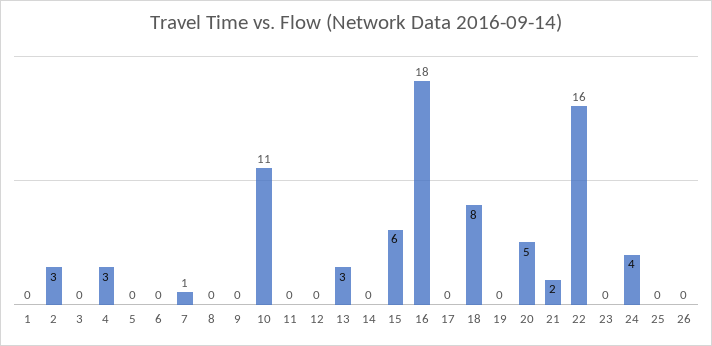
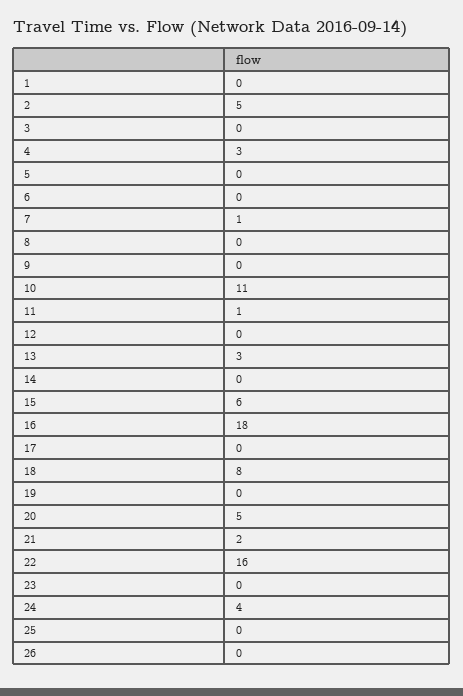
  {
    "1": 0,
-   "2": 3,
+   "2": 5,
    "3": 0,
    "4": 3,
    "5": 0,
    "6": 0,
    "7": 1,
    "8": 0,
    "9": 0,
    "10": 11,
-   "11": 0,
+   "11": 1,
    "12": 0,
    "13": 3,
    "14": 0,
    "15": 6,
    "16": 18,
    "17": 0,
    "18": 8,
    "19": 0,
    "20": 5,
    "21": 2,
    "22": 16,
    "23": 0,
    "24": 4,
    "25": 0,
    "26": 0
  }

